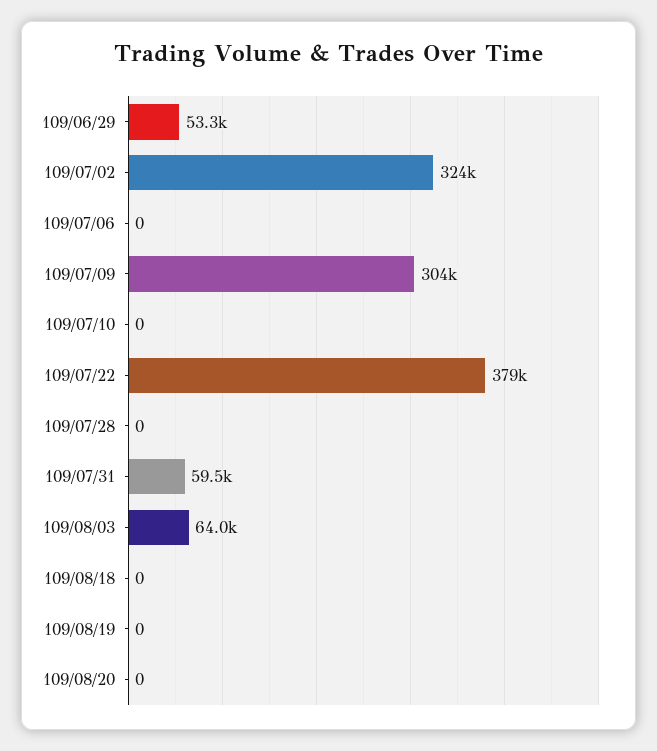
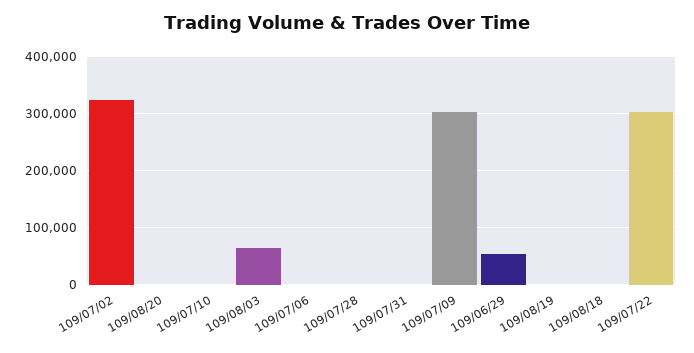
  {
    "109/06/29": 53300,
    "109/07/02": 324000,
    "109/07/06": 0,
    "109/07/09": 304000,
    "109/07/10": 0,
-   "109/07/22": 379000,
+   "109/07/22": 300000,
    "109/07/28": 0,
-   "109/07/31": 59500,
+   "109/07/31": 0,
    "109/08/03": 64000,
    "109/08/18": 0,
    "109/08/19": 0,
    "109/08/20": 0
  }

